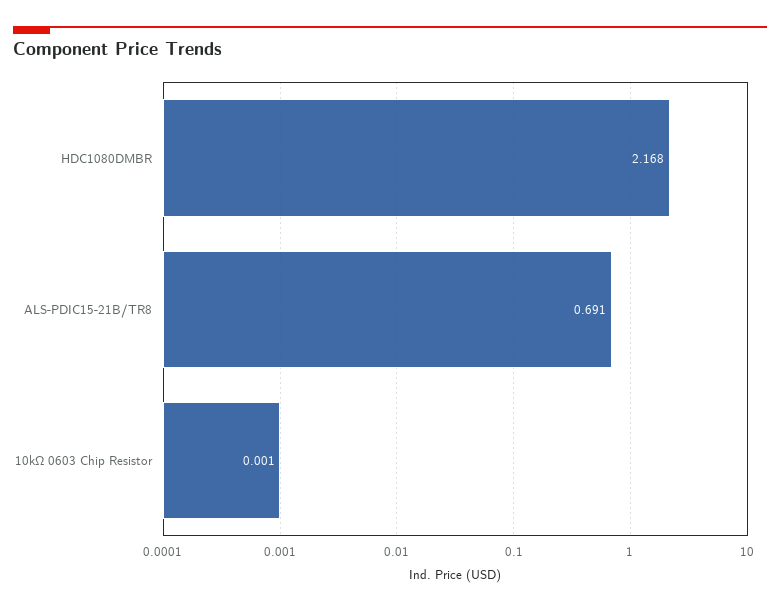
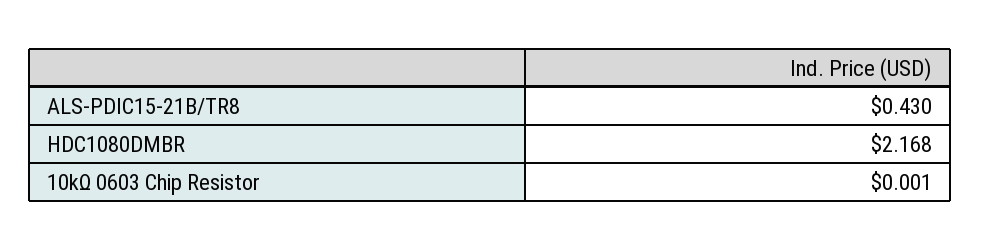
  {
    "HDC1080DMBR": 2.168,
-   "ALS-PDIC15-21B/TR8": 0.691,
+   "ALS-PDIC15-21B/TR8": 0.43,
    "10kΩ 0603 Chip Resistor": 0.001
  }

